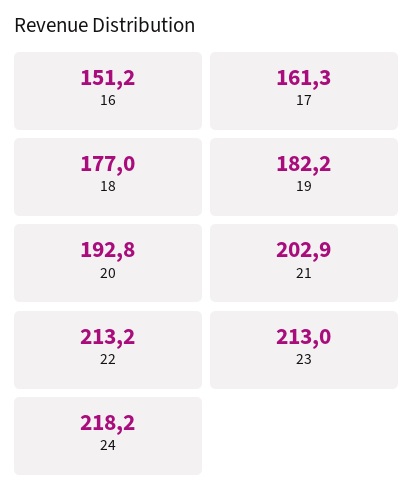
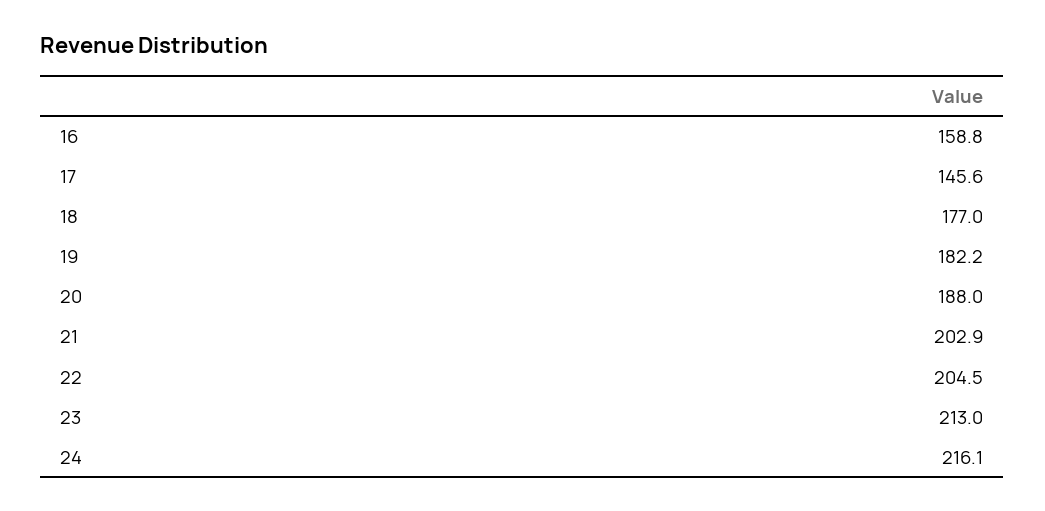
  {
-   "16": 151.2,
+   "16": 158.8,
-   "17": 161.3,
+   "17": 145.6,
    "18": 177,
    "19": 182.2,
-   "20": 192.8,
+   "20": 188,
    "21": 202.9,
-   "22": 213.2,
+   "22": 204.5,
    "23": 213,
-   "24": 218.2
+   "24": 216.1
  }

